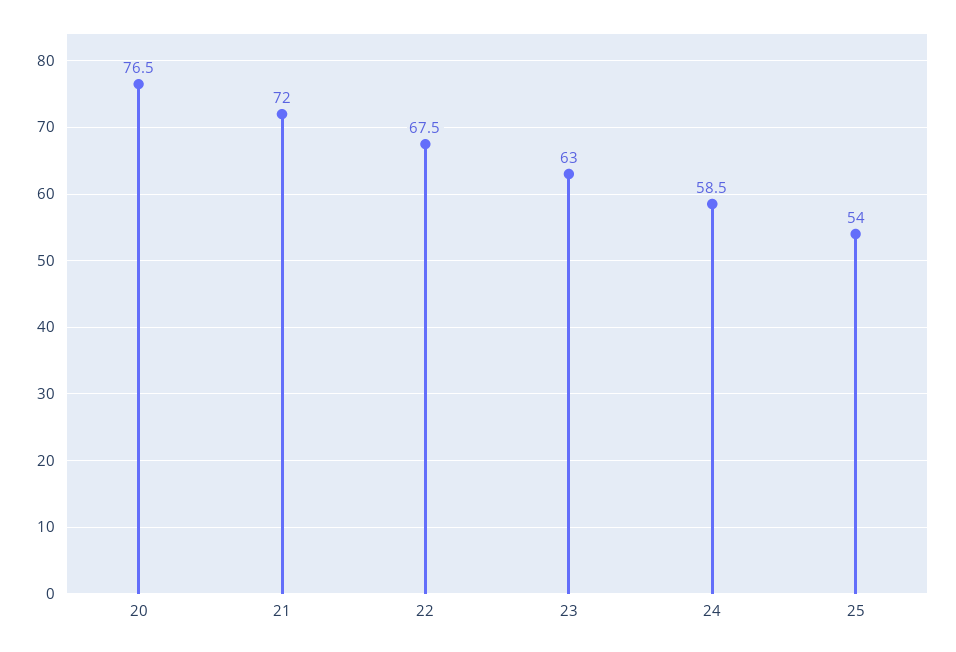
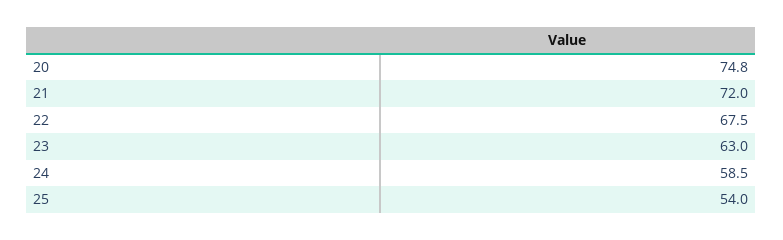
  {
-   "20": 76.5,
+   "20": 74.8,
    "21": 72,
    "22": 67.5,
    "23": 63,
    "24": 58.5,
    "25": 54
  }

